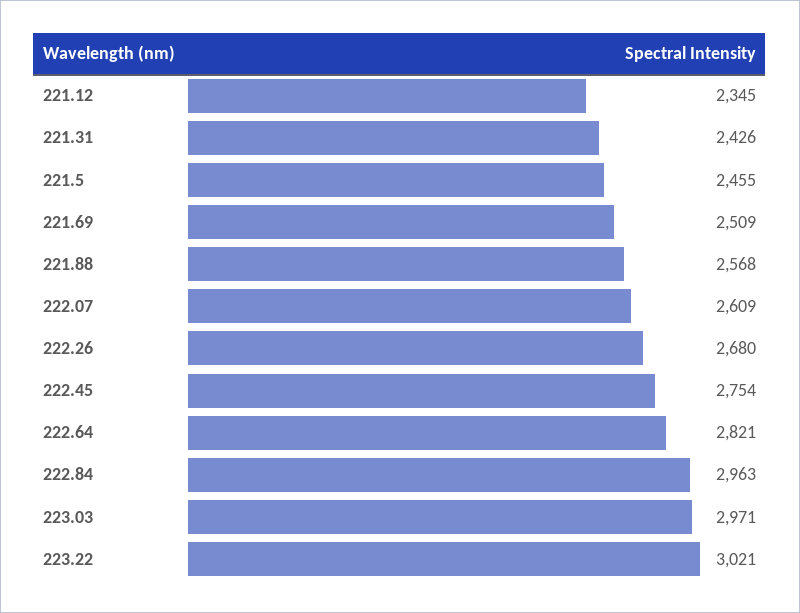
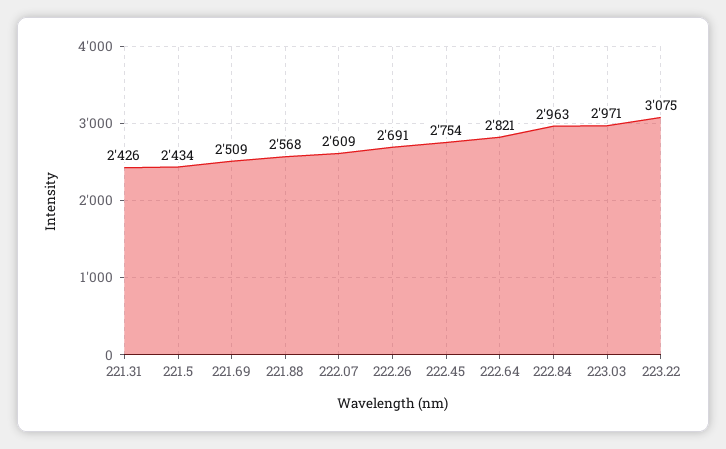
  {
-   "221.12": 2345,
    "221.31": 2426,
-   "221.5": 2455,
+   "221.5": 2434,
    "221.69": 2509,
    "221.88": 2568,
    "222.07": 2609,
-   "222.26": 2680,
+   "222.26": 2691,
    "222.45": 2754,
    "222.64": 2821,
    "222.84": 2963,
    "223.03": 2971,
-   "223.22": 3021
+   "223.22": 3075
  }

